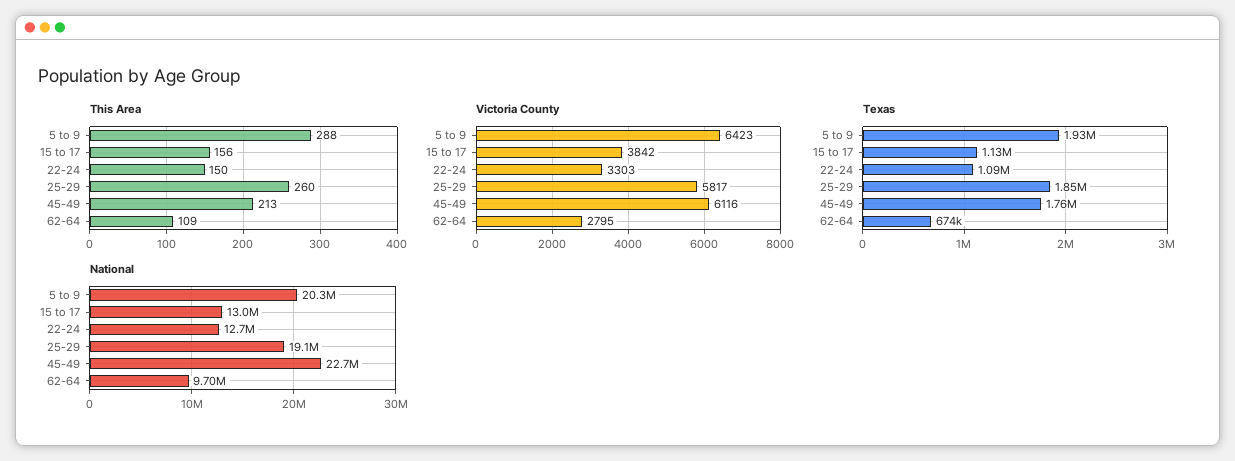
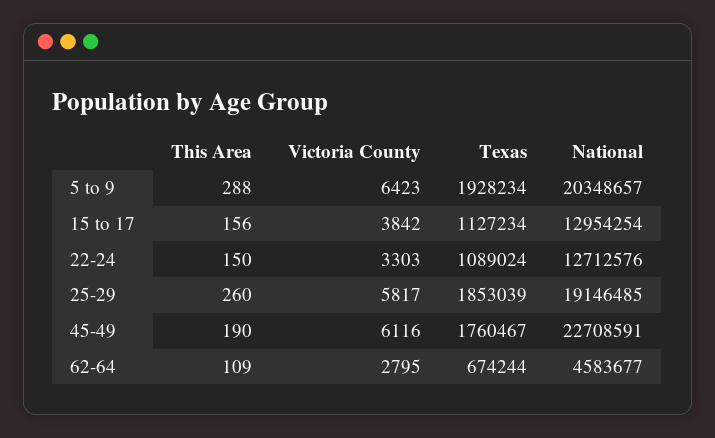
  {
    "This Area": {
      "5 to 9": 288,
      "15 to 17": 156,
      "22-24": 150,
      "25-29": 260,
-     "45-49": 213,
+     "45-49": 190,
      "62-64": 109
    },
    "Victoria County": {
      "5 to 9": 6423,
      "15 to 17": 3842,
      "22-24": 3303,
      "25-29": 5817,
      "45-49": 6116,
      "62-64": 2795
    },
    "Texas": {
      "5 to 9": 1928234,
      "15 to 17": 1127234,
      "22-24": 1089024,
      "25-29": 1853039,
      "45-49": 1760467,
      "62-64": 674244
    },
    "National": {
      "5 to 9": 20348657,
      "15 to 17": 12954254,
      "22-24": 12712576,
      "25-29": 19146485,
      "45-49": 22708591,
-     "62-64": 9700000
+     "62-64": 4583677
    }
  }

